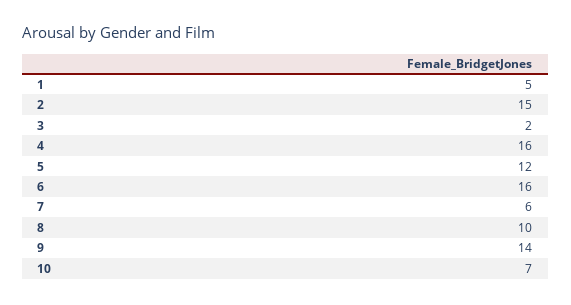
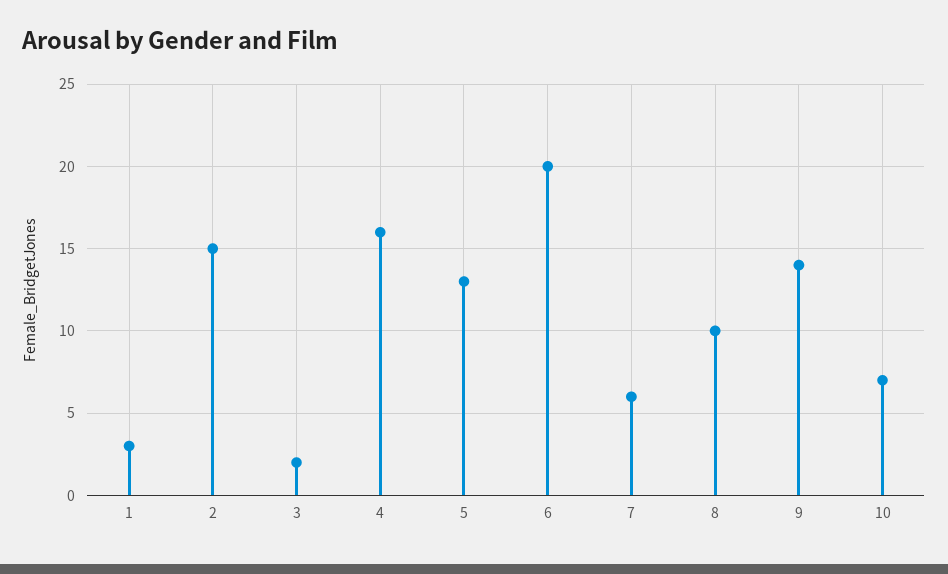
  {
-   "1": 5,
+   "1": 3,
    "2": 15,
    "3": 2,
    "4": 16,
-   "5": 12,
+   "5": 13,
-   "6": 16,
+   "6": 20,
    "7": 6,
    "8": 10,
    "9": 14,
    "10": 7
  }

